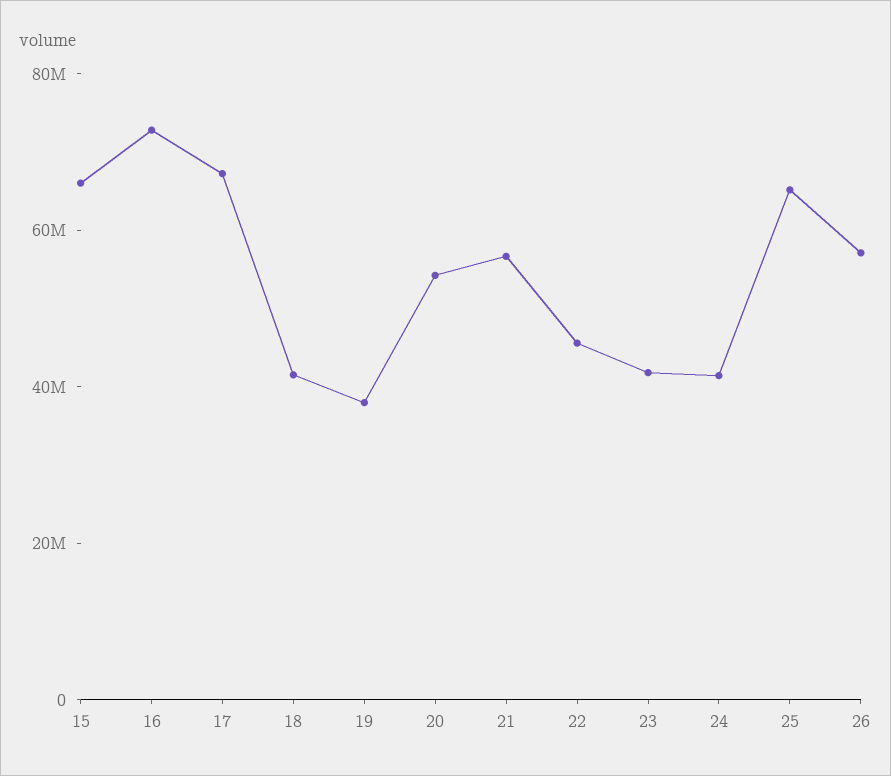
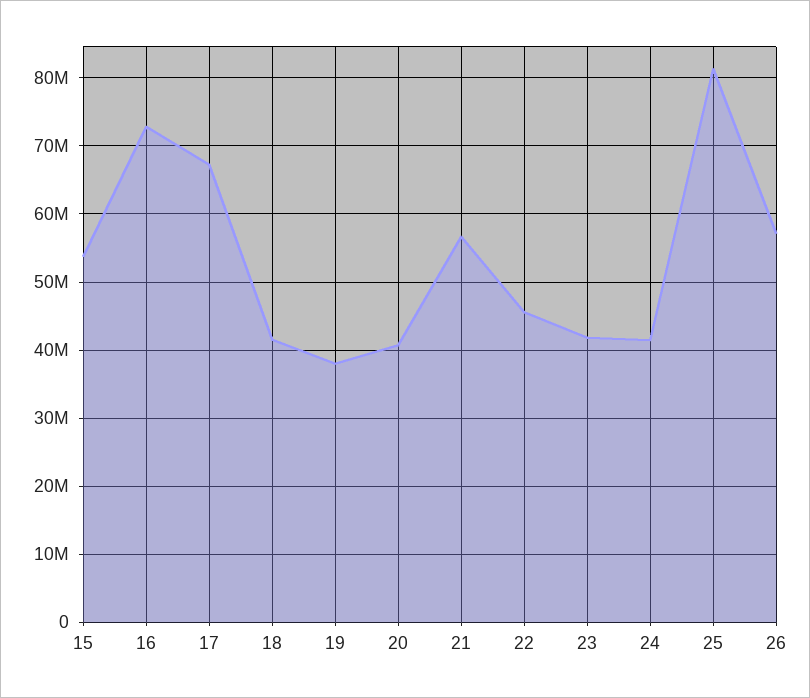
  {
-   "15": 65000000,
+   "15": 54000000,
    "16": 73000000,
    "17": 67000000,
    "18": 42000000,
    "19": 38000000,
-   "20": 55000000,
+   "20": 41000000,
    "21": 57000000,
    "22": 46000000,
    "23": 42000000,
    "24": 41000000,
-   "25": 65000000,
+   "25": 81000000,
    "26": 57000000
  }

